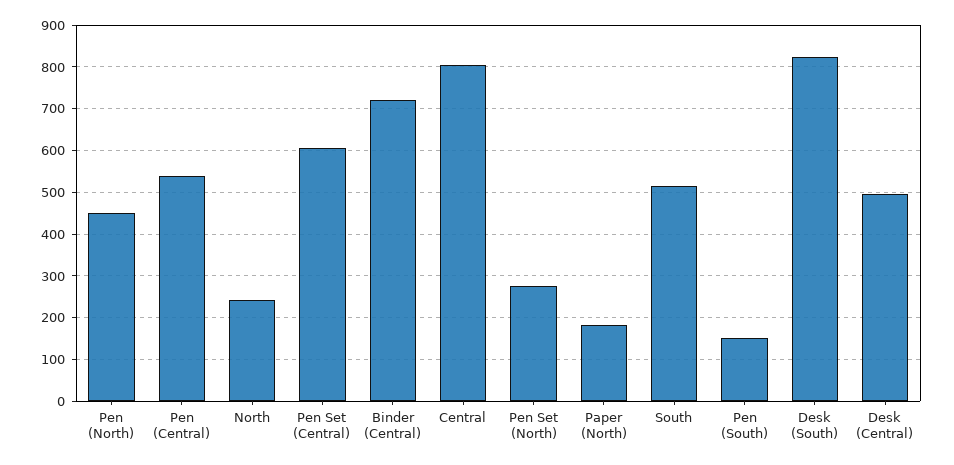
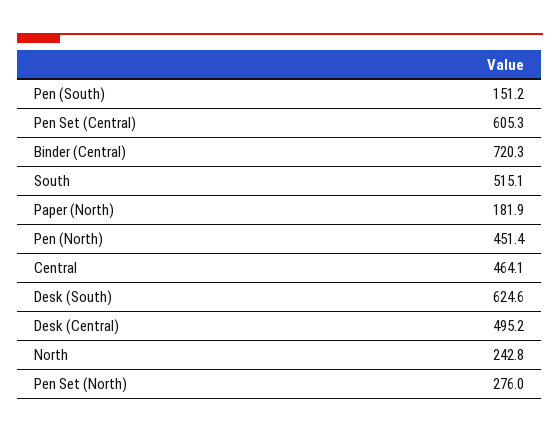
  {
    "Pen (North)": 451.4,
-   "Pen (Central)": 540,
    "North": 242.8,
    "Pen Set (Central)": 605.3,
    "Binder (Central)": 720.3,
-   "Central": 800,
+   "Central": 464.1,
    "Pen Set (North)": 276,
    "Paper (North)": 181.9,
    "South": 515.1,
    "Pen (South)": 151.2,
-   "Desk (South)": 820,
+   "Desk (South)": 624.6,
    "Desk (Central)": 495.2
  }

